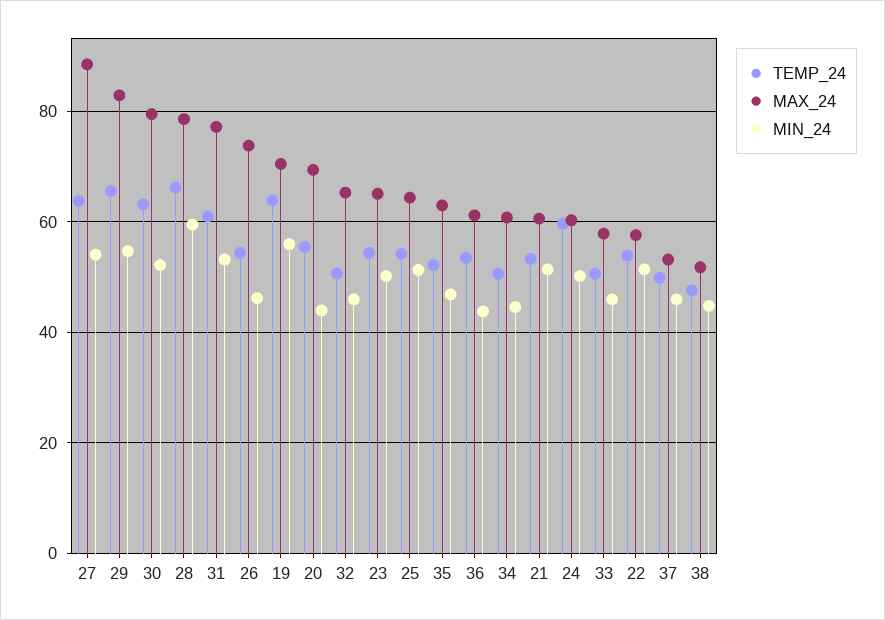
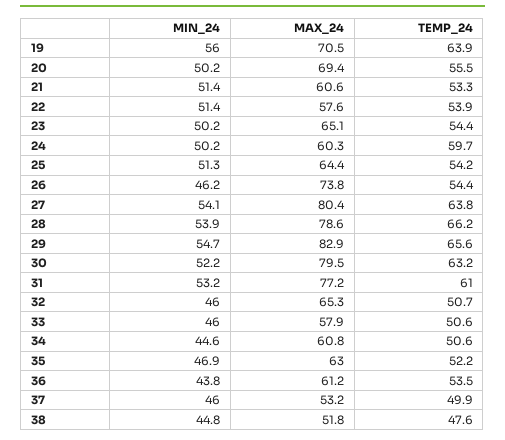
  {
    "TEMP_24": {
      "27": 63.8,
      "29": 65.6,
      "30": 63.2,
      "28": 66.2,
      "31": 61,
      "26": 54.4,
      "19": 63.9,
      "20": 55.5,
      "32": 50.7,
      "23": 54.4,
      "25": 54.2,
      "35": 52.2,
      "36": 53.5,
      "34": 50.6,
      "21": 53.3,
      "24": 59.7,
      "33": 50.6,
      "22": 53.9,
      "37": 49.9,
      "38": 47.6
    },
    "MAX_24": {
-     "27": 88,
+     "27": 80.4,
      "29": 82.9,
      "30": 79.5,
      "28": 78.6,
      "31": 77.2,
      "26": 73.8,
      "19": 70.5,
      "20": 69.4,
      "32": 65.3,
      "23": 65.1,
      "25": 64.4,
      "35": 63,
      "36": 61.2,
      "34": 60.8,
      "21": 60.6,
      "24": 60.3,
      "33": 57.9,
      "22": 57.6,
      "37": 53.2,
      "38": 51.8
    },
    "MIN_24": {
      "27": 54.1,
      "29": 54.7,
      "30": 52.2,
-     "28": 60,
+     "28": 53.9,
      "31": 53.2,
      "26": 46.2,
      "19": 56,
-     "20": 44,
+     "20": 50.2,
      "32": 46,
      "23": 50.2,
      "25": 51.3,
      "35": 46.9,
      "36": 43.8,
      "34": 44.6,
      "21": 51.4,
      "24": 50.2,
      "33": 46,
      "22": 51.4,
      "37": 46,
      "38": 44.8
    }
  }

